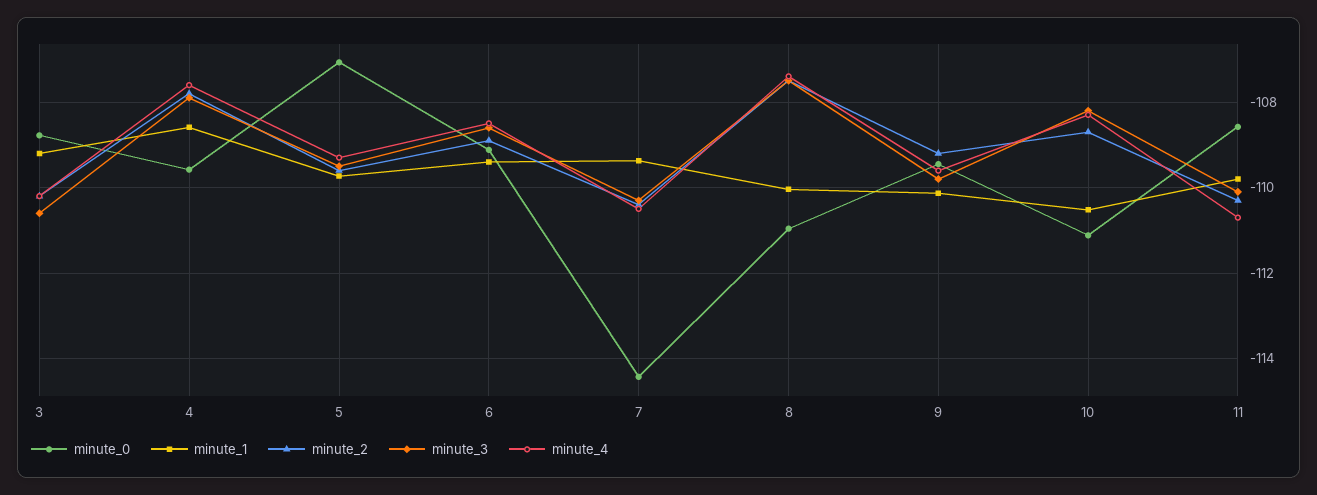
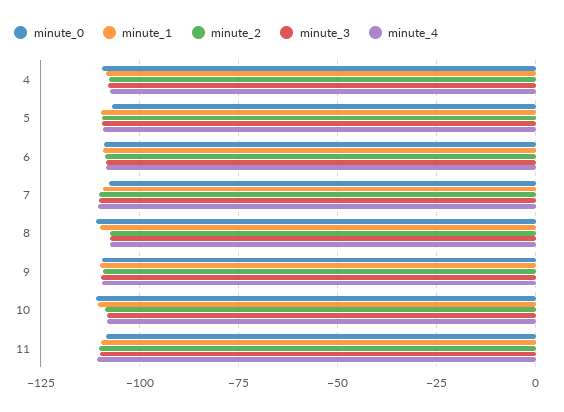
  {
    "minute_0": {
-     "3": -108.8,
      "4": -109.6,
      "5": -107,
      "6": -109.2,
-     "7": -114.4,
+     "7": -107.5,
      "8": -111,
      "9": -109.4,
      "10": -111.2,
      "11": -108.6
    },
    "minute_1": {
-     "3": -109.2,
      "4": -108.6,
      "5": -109.8,
      "6": -109.4,
      "7": -109.4,
      "8": -110,
      "9": -110.2,
      "10": -110.6,
      "11": -109.8
    },
    "minute_2": {
-     "3": -110.2,
      "4": -107.8,
      "5": -109.6,
      "6": -109,
      "7": -110.4,
      "8": -107.6,
      "9": -109.2,
      "10": -108.8,
      "11": -110.4
    },
    "minute_3": {
-     "3": -110.6,
      "4": -108,
      "5": -109.6,
      "6": -108.6,
      "7": -110.4,
      "8": -107.6,
      "9": -109.8,
      "10": -108.2,
      "11": -110.2
    },
    "minute_4": {
-     "3": -110.2,
      "4": -107.6,
      "5": -109.4,
      "6": -108.6,
      "7": -110.6,
      "8": -107.4,
      "9": -109.6,
      "10": -108.4,
      "11": -110.8
    }
  }

